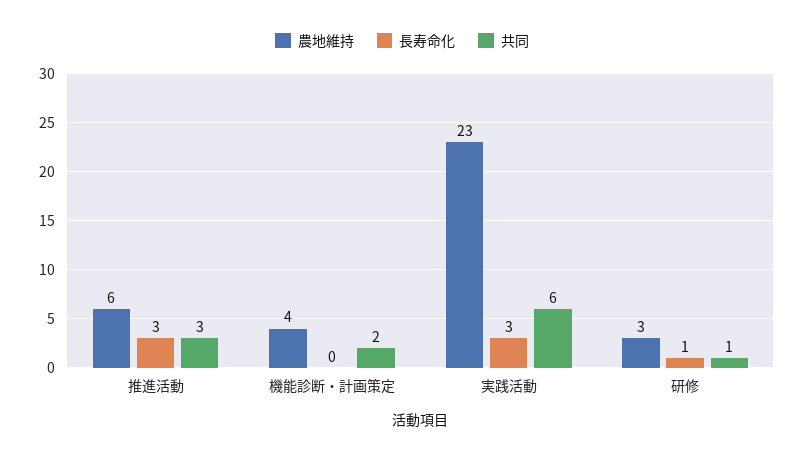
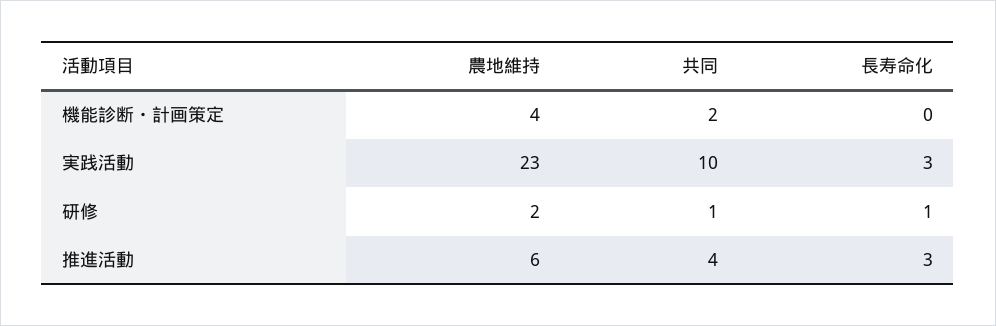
  {
    "農地維持": {
      "推進活動": 6,
      "機能診断・計画策定": 4,
      "実践活動": 23,
-     "研修": 3
+     "研修": 2
    },
    "長寿命化": {
      "推進活動": 3,
      "機能診断・計画策定": 0,
      "実践活動": 3,
      "研修": 1
    },
    "共同": {
-     "推進活動": 3,
+     "推進活動": 4,
      "機能診断・計画策定": 2,
-     "実践活動": 6,
+     "実践活動": 10,
      "研修": 1
    }
  }

